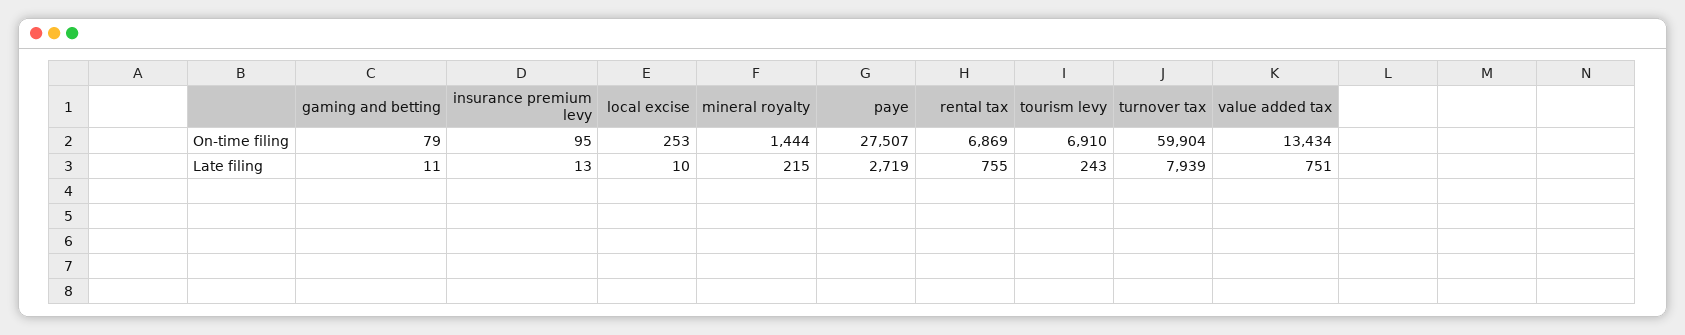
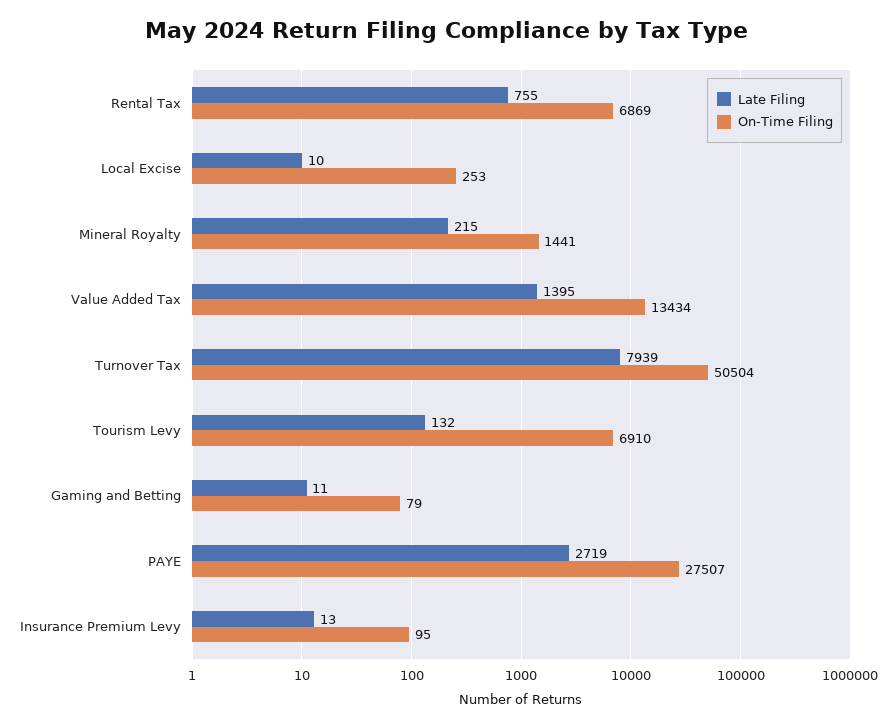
  {
    "On-time filing": {
      "gaming and betting": 79,
      "insurance premium levy": 95,
      "local excise": 253,
-     "mineral royalty": 1444,
+     "mineral royalty": 1441,
      "paye": 27507,
      "rental tax": 6869,
      "tourism levy": 6910,
-     "turnover tax": 59904,
+     "turnover tax": 50504,
      "value added tax": 13434
    },
    "Late filing": {
      "gaming and betting": 11,
      "insurance premium levy": 13,
      "local excise": 10,
      "mineral royalty": 215,
      "paye": 2719,
      "rental tax": 755,
-     "tourism levy": 243,
+     "tourism levy": 132,
      "turnover tax": 7939,
-     "value added tax": 751
+     "value added tax": 1395
    }
  }

